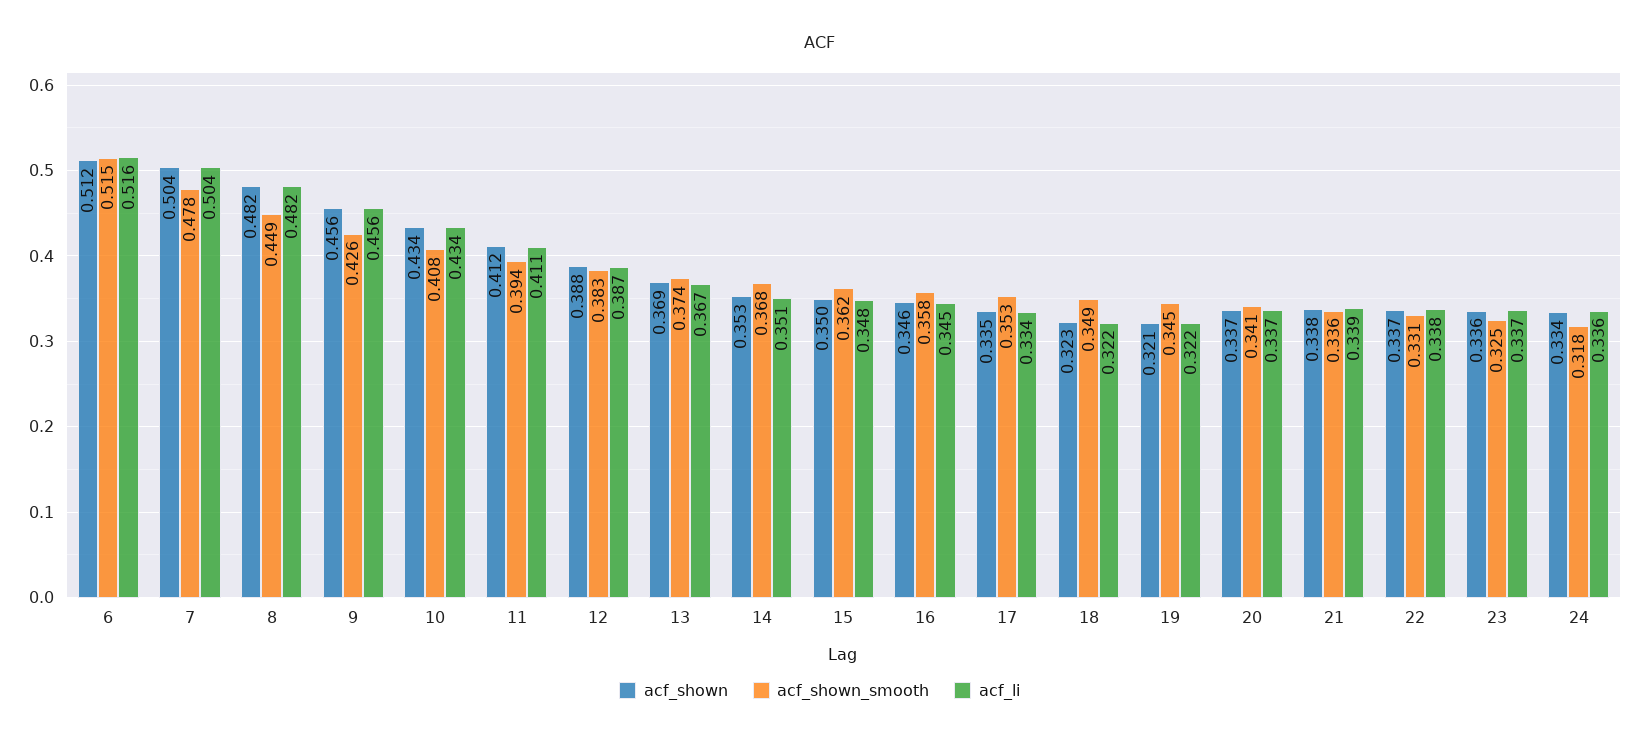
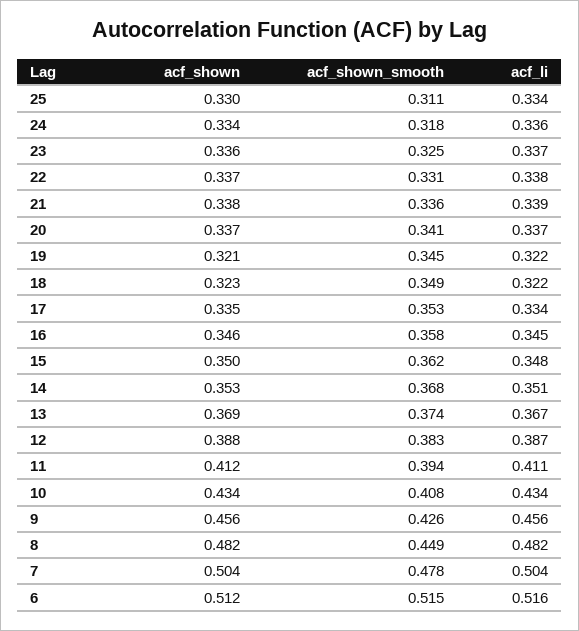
  {
    "acf_shown": {
      "6": 0.512,
      "7": 0.504,
      "8": 0.482,
      "9": 0.456,
      "10": 0.434,
      "11": 0.412,
      "12": 0.388,
      "13": 0.369,
      "14": 0.353,
      "15": 0.35,
      "16": 0.346,
      "17": 0.335,
      "18": 0.323,
      "19": 0.321,
      "20": 0.337,
      "21": 0.338,
      "22": 0.337,
      "23": 0.336,
-     "24": 0.334
+     "24": 0.334,
+     "25": 0.33
    },
    "acf_shown_smooth": {
      "6": 0.515,
      "7": 0.478,
      "8": 0.449,
      "9": 0.426,
      "10": 0.408,
      "11": 0.394,
      "12": 0.383,
      "13": 0.374,
      "14": 0.368,
      "15": 0.362,
      "16": 0.358,
      "17": 0.353,
      "18": 0.349,
      "19": 0.345,
      "20": 0.341,
      "21": 0.336,
      "22": 0.331,
      "23": 0.325,
-     "24": 0.318
+     "24": 0.318,
+     "25": 0.311
    },
    "acf_li": {
      "6": 0.516,
      "7": 0.504,
      "8": 0.482,
      "9": 0.456,
      "10": 0.434,
      "11": 0.411,
      "12": 0.387,
      "13": 0.367,
      "14": 0.351,
      "15": 0.348,
      "16": 0.345,
      "17": 0.334,
      "18": 0.322,
      "19": 0.322,
      "20": 0.337,
      "21": 0.339,
      "22": 0.338,
      "23": 0.337,
-     "24": 0.336
+     "24": 0.336,
+     "25": 0.334
    }
  }

